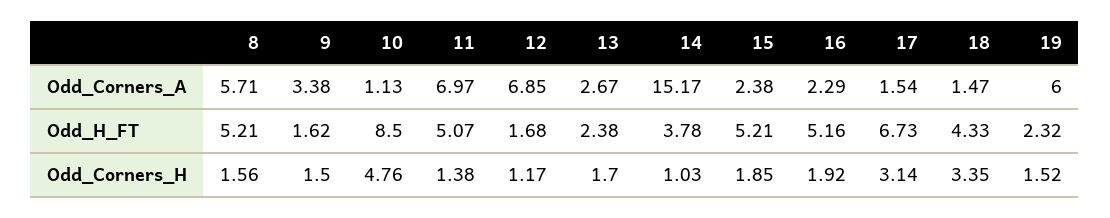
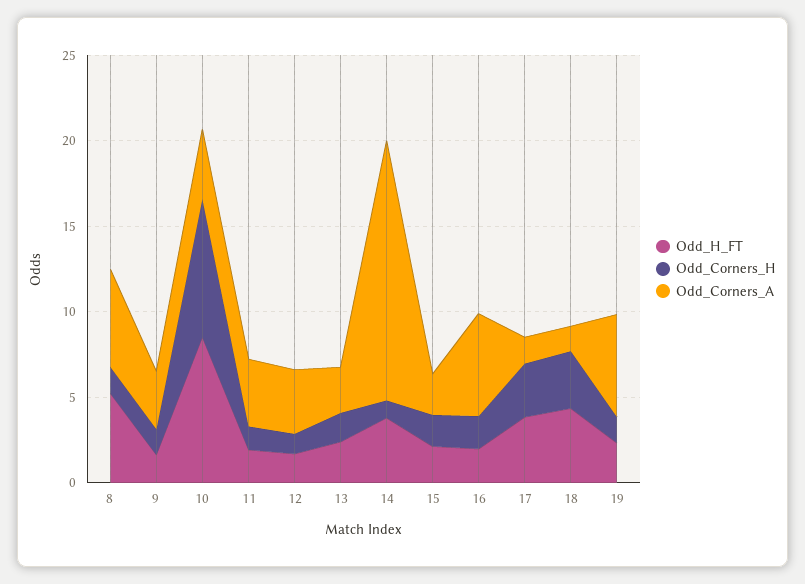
  {
    "Odd_Corners_A": {
      "8": 5.71,
      "9": 3.38,
-     "10": 1.13,
+     "10": 4,
-     "11": 6.97,
+     "11": 4,
-     "12": 6.85,
+     "12": 4,
      "13": 2.67,
      "14": 15.17,
      "15": 2.38,
-     "16": 2.29,
+     "16": 6,
      "17": 1.54,
      "18": 1.47,
      "19": 6
    },
    "Odd_H_FT": {
      "8": 5.21,
      "9": 1.62,
      "10": 8.5,
-     "11": 5.07,
+     "11": 2,
      "12": 1.68,
      "13": 2.38,
      "14": 3.78,
-     "15": 5.21,
+     "15": 2,
-     "16": 5.16,
+     "16": 2,
-     "17": 6.73,
+     "17": 4,
      "18": 4.33,
      "19": 2.32
    },
    "Odd_Corners_H": {
      "8": 1.56,
      "9": 1.5,
-     "10": 4.76,
+     "10": 8,
      "11": 1.38,
      "12": 1.17,
      "13": 1.7,
      "14": 1.03,
      "15": 1.85,
      "16": 1.92,
      "17": 3.14,
      "18": 3.35,
      "19": 1.52
    }
  }

